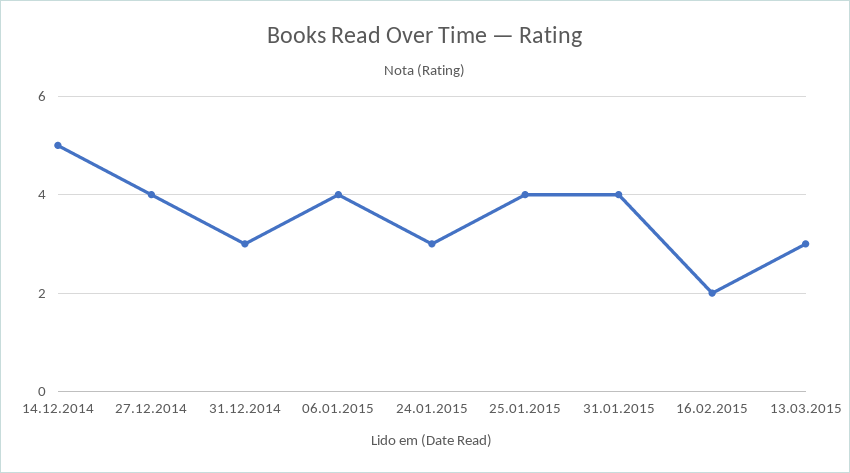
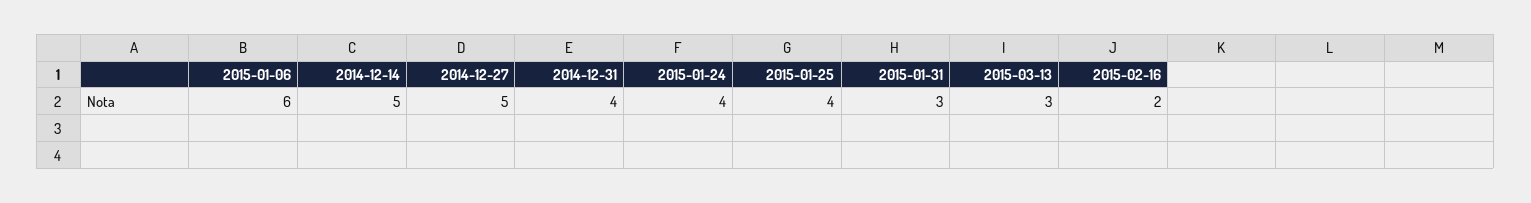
  {
    "14.12.2014": 5,
-   "27.12.2014": 4,
+   "27.12.2014": 5,
-   "31.12.2014": 3,
+   "31.12.2014": 4,
-   "06.01.2015": 4,
+   "06.01.2015": 6,
-   "24.01.2015": 3,
+   "24.01.2015": 4,
    "25.01.2015": 4,
-   "31.01.2015": 4,
+   "31.01.2015": 3,
    "16.02.2015": 2,
    "13.03.2015": 3
  }

